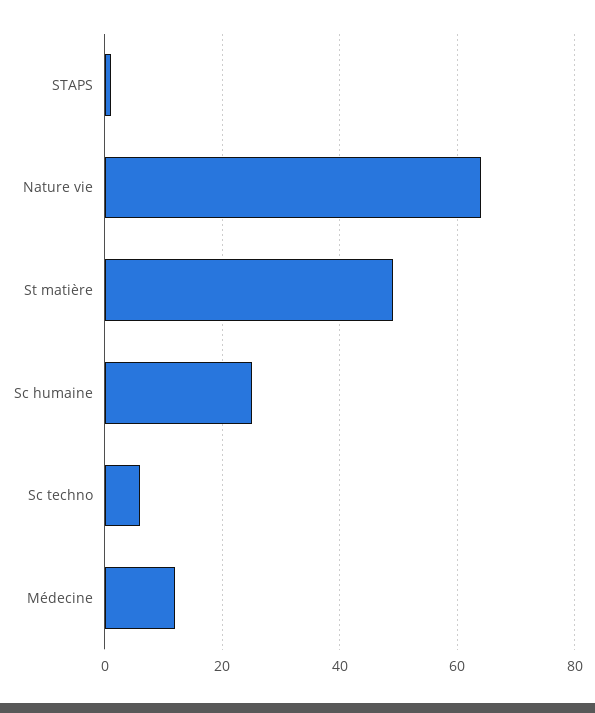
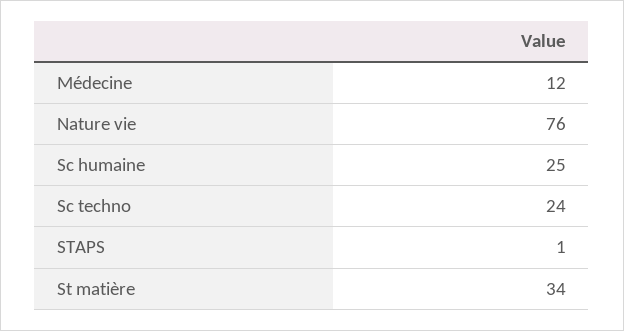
  {
    "STAPS": 1,
-   "Nature vie": 65,
+   "Nature vie": 76,
-   "St matière": 50,
+   "St matière": 34,
    "Sc humaine": 25,
-   "Sc techno": 5,
+   "Sc techno": 24,
    "Médecine": 12
  }

